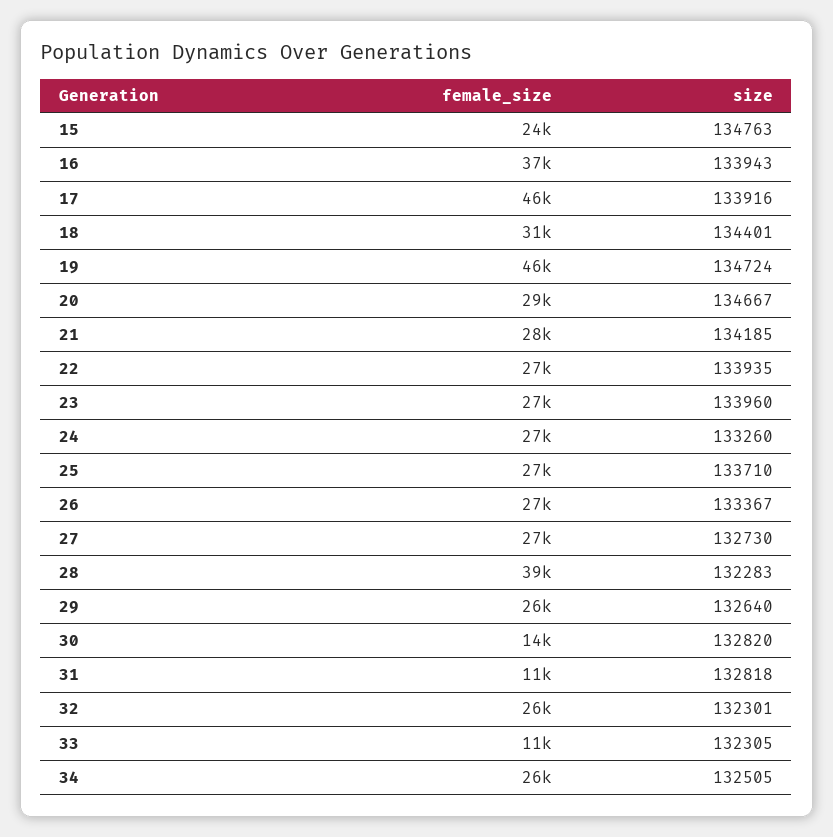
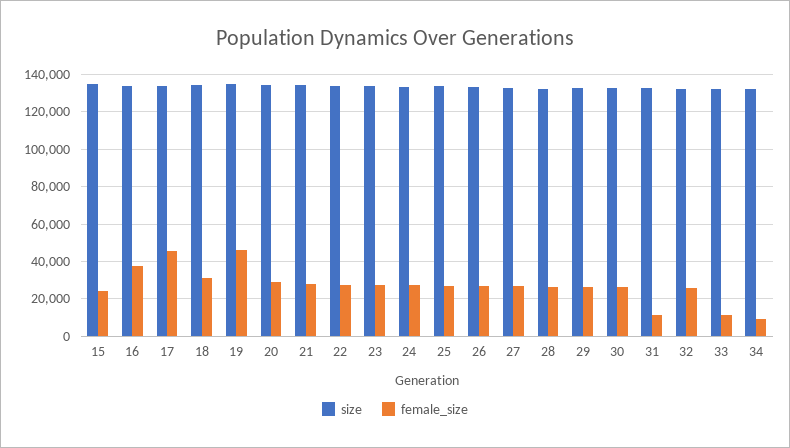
  {
    "female_size": {
      "15": 24000,
      "16": 37000,
      "17": 46000,
      "18": 31000,
      "19": 46000,
      "20": 29000,
      "21": 28000,
      "22": 27000,
      "23": 27000,
      "24": 27000,
      "25": 27000,
      "26": 27000,
      "27": 27000,
-     "28": 39000,
+     "28": 25000,
      "29": 26000,
-     "30": 14000,
+     "30": 25000,
      "31": 11000,
      "32": 26000,
      "33": 11000,
-     "34": 26000
+     "34": 10000
    },
    "size": {
      "15": 134763,
      "16": 133943,
      "17": 133916,
      "18": 134401,
      "19": 134724,
      "20": 134667,
      "21": 134185,
      "22": 133935,
      "23": 133960,
      "24": 133260,
      "25": 133710,
      "26": 133367,
      "27": 132730,
      "28": 132283,
      "29": 132640,
      "30": 132820,
      "31": 132818,
      "32": 132301,
      "33": 132305,
      "34": 132505
    }
  }

